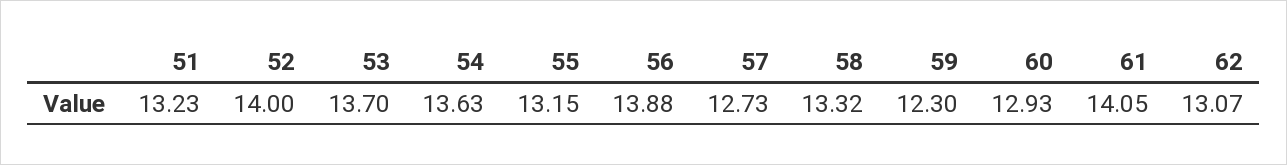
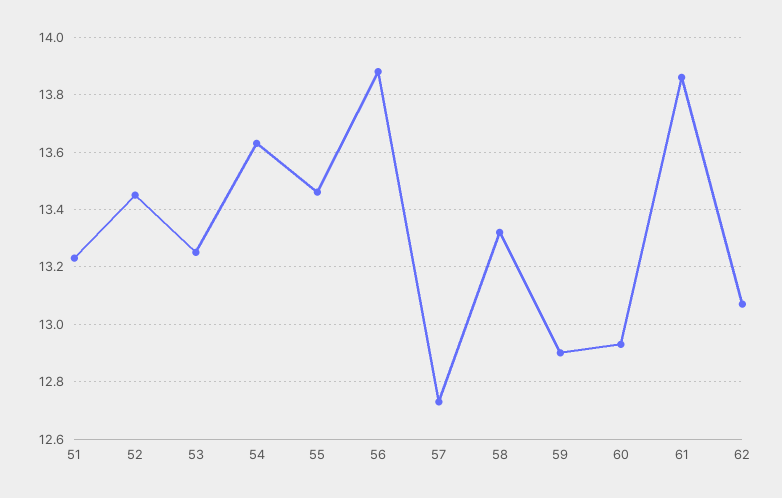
  {
    "51": 13.23,
-   "52": 14,
+   "52": 13.45,
-   "53": 13.7,
+   "53": 13.25,
    "54": 13.63,
-   "55": 13.15,
+   "55": 13.45,
    "56": 13.88,
    "57": 12.73,
    "58": 13.32,
-   "59": 12.3,
+   "59": 12.9,
    "60": 12.93,
-   "61": 14.05,
+   "61": 13.85,
    "62": 13.07
  }

